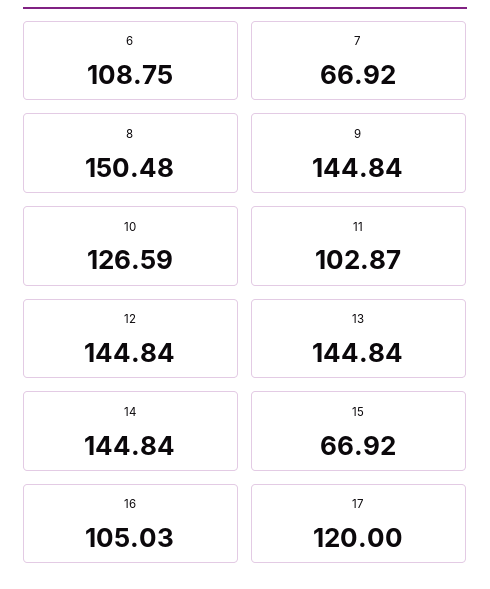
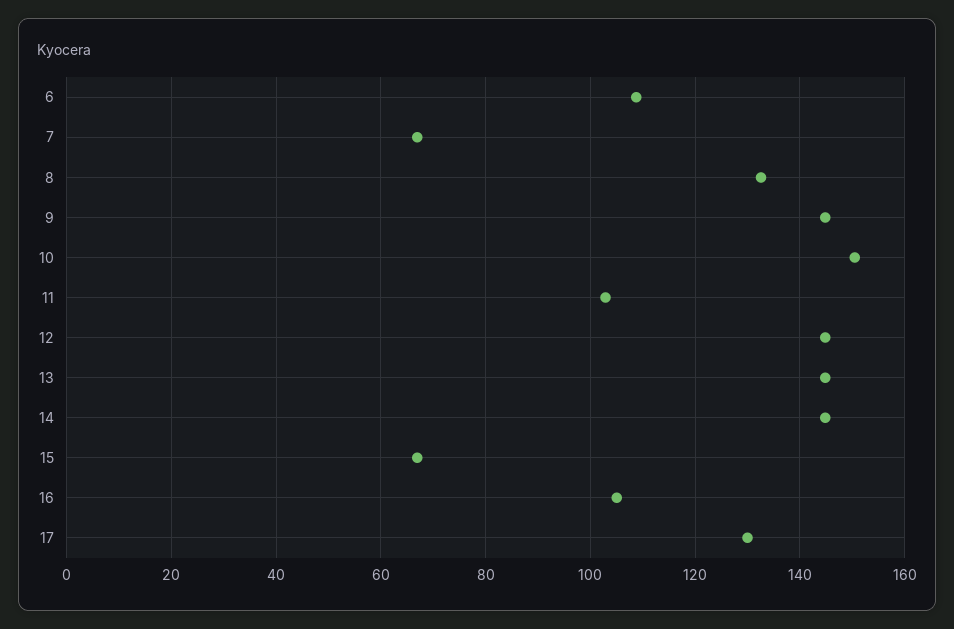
  {
    "6": 108.75,
    "7": 66.92,
-   "8": 150.48,
+   "8": 132,
    "9": 144.84,
-   "10": 126.59,
+   "10": 150,
    "11": 102.87,
    "12": 144.84,
    "13": 144.84,
    "14": 144.84,
    "15": 66.92,
    "16": 105.03,
-   "17": 120
+   "17": 130
  }

